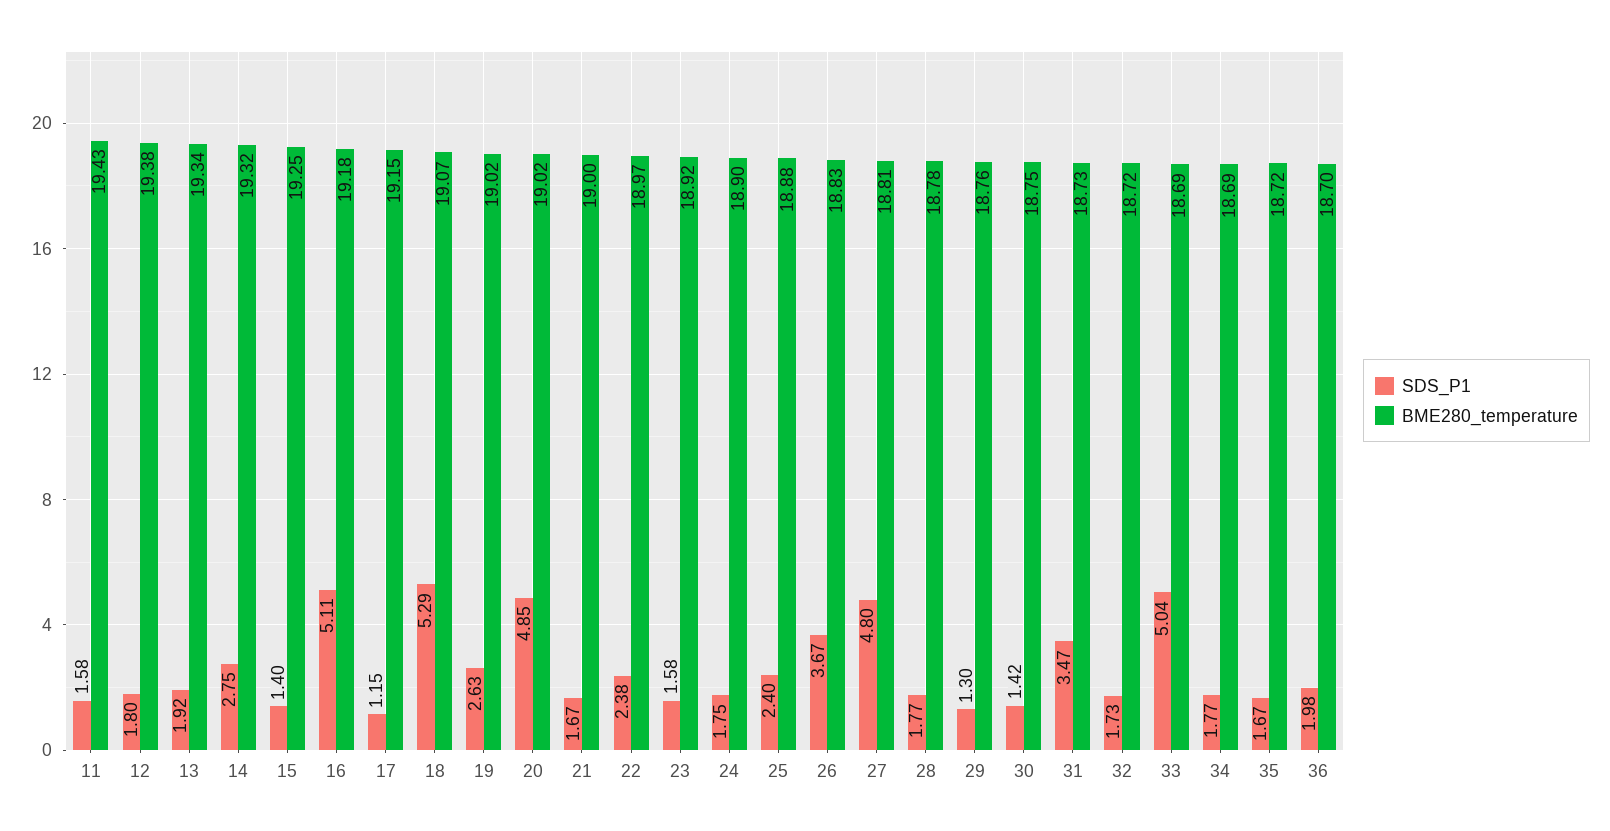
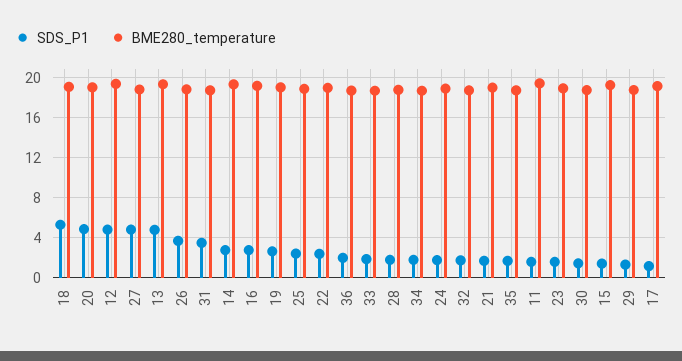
  {
    "SDS_P1": {
      "11": 1.58,
-     "12": 1.8,
+     "12": 5,
-     "13": 1.92,
+     "13": 5,
      "14": 2.75,
      "15": 1.4,
-     "16": 5.11,
+     "16": 3,
      "17": 1.15,
      "18": 5.29,
      "19": 2.63,
      "20": 4.85,
      "21": 1.67,
      "22": 2.38,
      "23": 1.58,
      "24": 1.75,
      "25": 2.4,
      "26": 3.67,
      "27": 4.8,
      "28": 1.77,
      "29": 1.3,
      "30": 1.42,
      "31": 3.47,
      "32": 1.73,
-     "33": 5.04,
+     "33": 2,
      "34": 1.77,
      "35": 1.67,
      "36": 1.98
    },
    "BME280_temperature": {
      "11": 19.43,
      "12": 19.38,
      "13": 19.34,
      "14": 19.32,
      "15": 19.25,
      "16": 19.18,
      "17": 19.15,
      "18": 19.07,
      "19": 19.02,
      "20": 19.02,
      "21": 19,
      "22": 18.97,
      "23": 18.92,
      "24": 18.9,
      "25": 18.88,
      "26": 18.83,
      "27": 18.81,
      "28": 18.78,
      "29": 18.76,
      "30": 18.75,
      "31": 18.73,
      "32": 18.72,
      "33": 18.69,
      "34": 18.69,
      "35": 18.72,
      "36": 18.7
    }
  }

